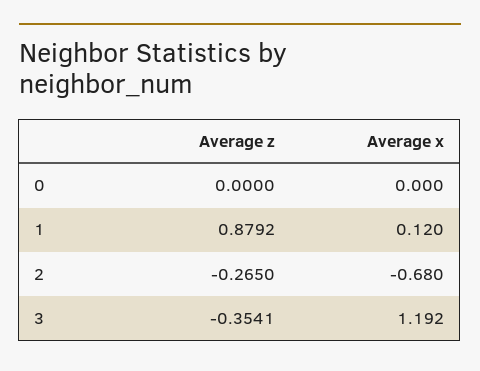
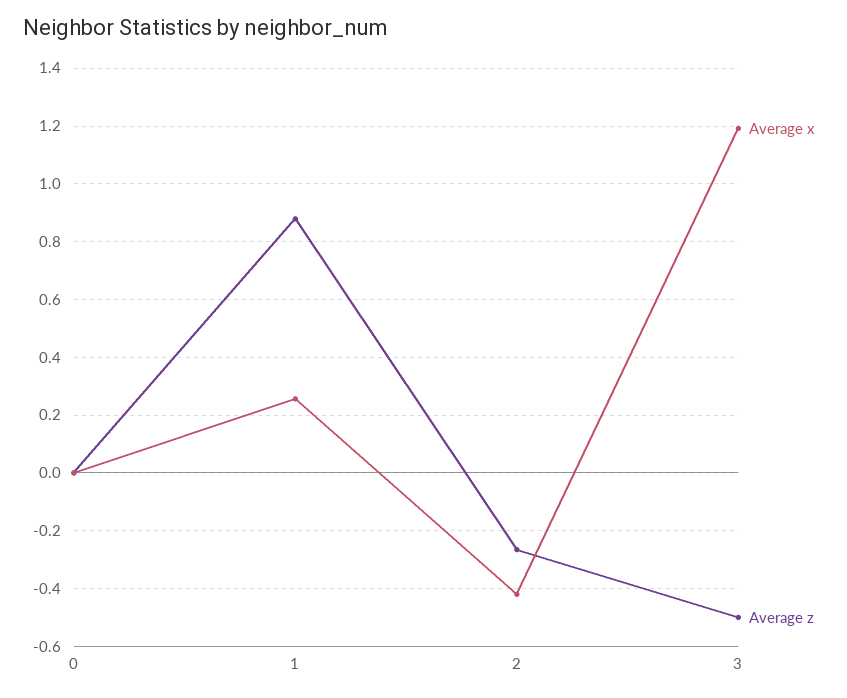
  {
    "Average z": {
      "0": 0,
      "1": 0.8792,
      "2": -0.265,
-     "3": -0.3541
+     "3": -0.5
    },
    "Average x": {
      "0": 0,
-     "1": 0.12,
+     "1": 0.25,
-     "2": -0.68,
+     "2": -0.425,
      "3": 1.192
    }
  }

